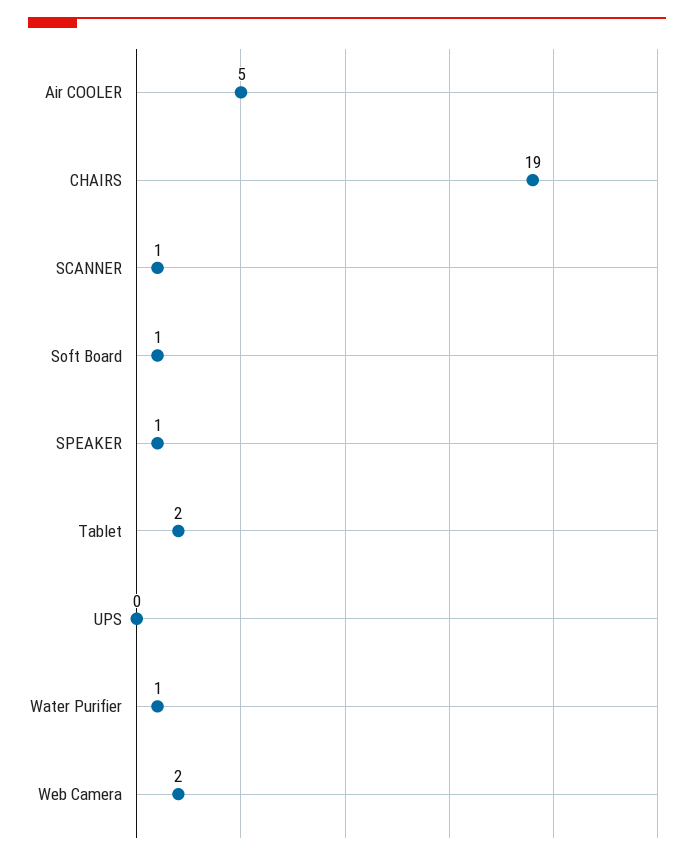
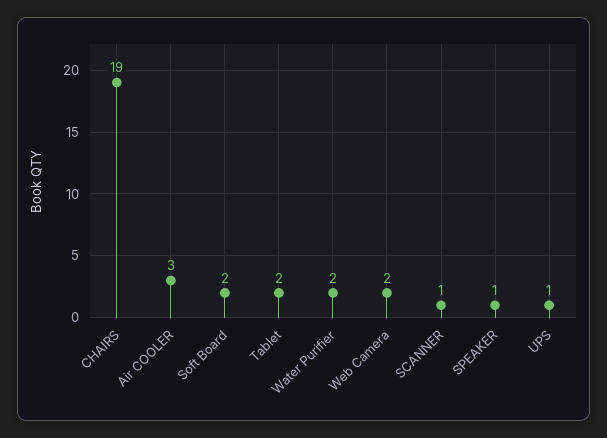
  {
-   "Air COOLER": 5,
+   "Air COOLER": 3,
    "CHAIRS": 19,
    "SCANNER": 1,
-   "Soft Board": 1,
+   "Soft Board": 2,
    "SPEAKER": 1,
    "Tablet": 2,
-   "UPS": 0,
+   "UPS": 1,
-   "Water Purifier": 1,
+   "Water Purifier": 2,
    "Web Camera": 2
  }

